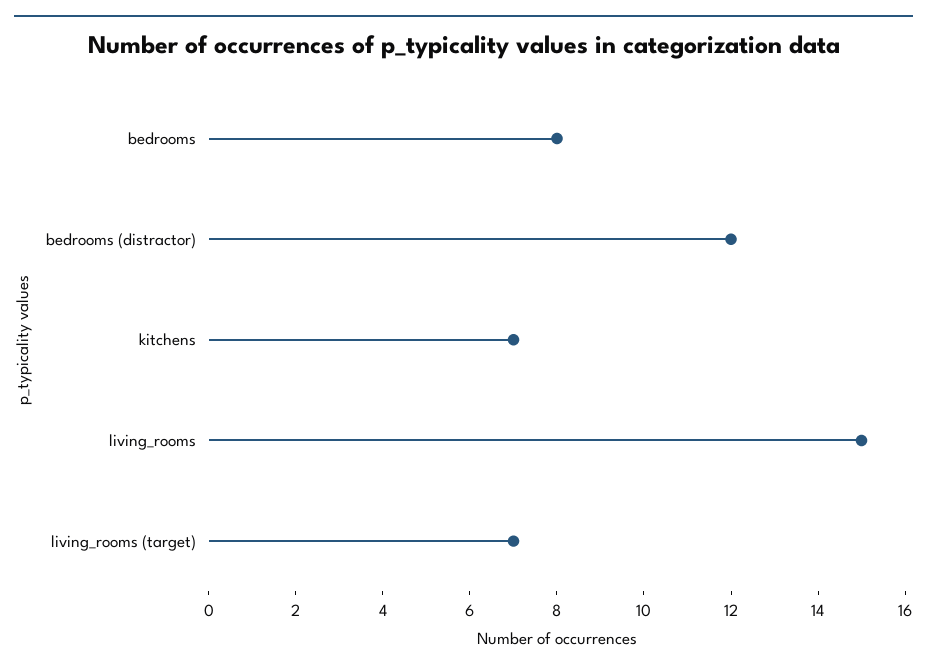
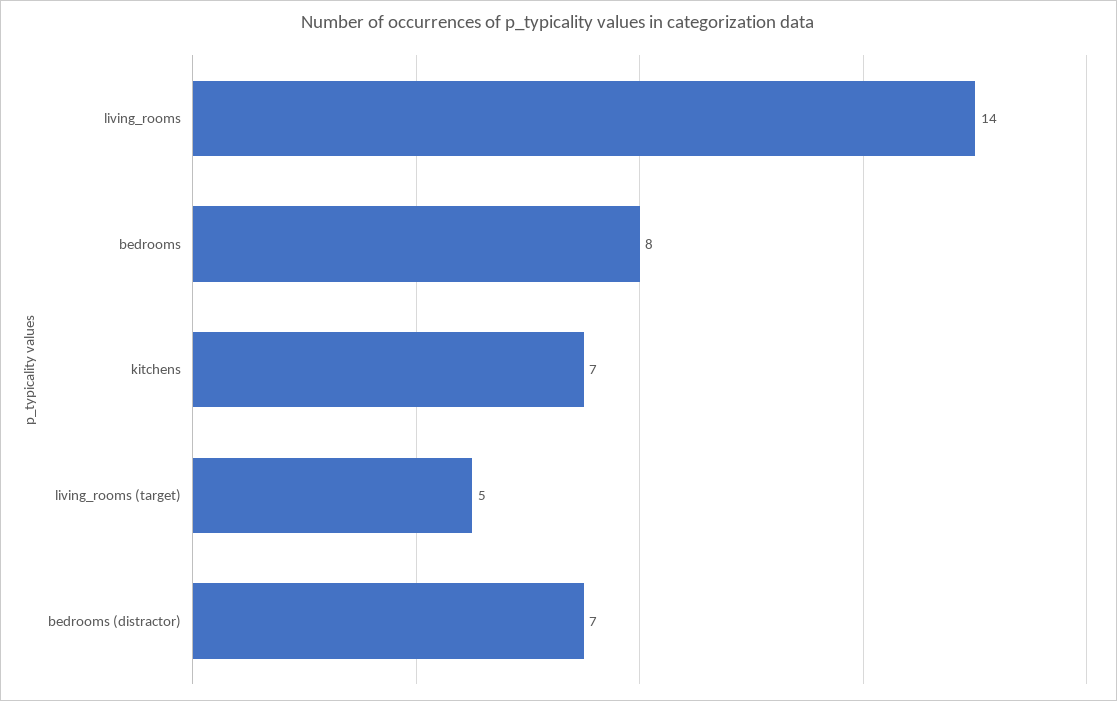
  {
    "bedrooms": 8,
-   "bedrooms (distractor)": 12,
+   "bedrooms (distractor)": 7,
    "kitchens": 7,
-   "living_rooms": 15,
+   "living_rooms": 14,
-   "living_rooms (target)": 7
+   "living_rooms (target)": 5
  }

